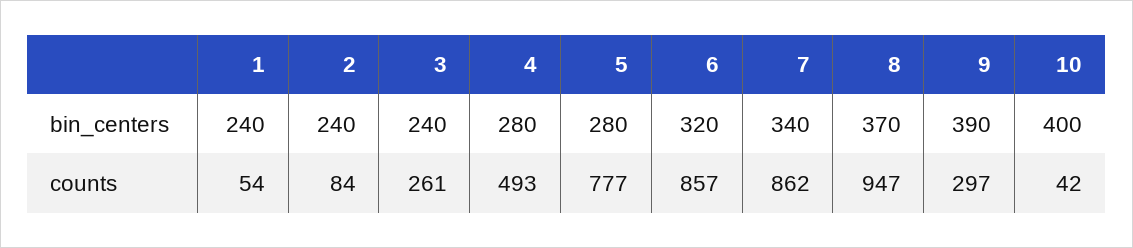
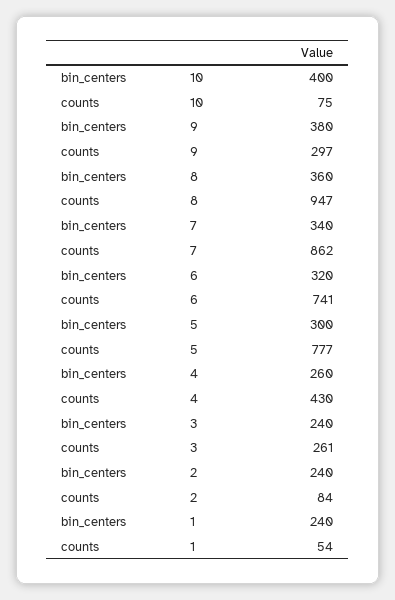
  {
    "1": {
      "bin_centers": 240,
      "counts": 54
    },
    "2": {
      "bin_centers": 240,
      "counts": 84
    },
    "3": {
      "bin_centers": 240,
      "counts": 261
    },
    "4": {
-     "bin_centers": 280,
+     "bin_centers": 260,
-     "counts": 493
+     "counts": 430
    },
    "5": {
-     "bin_centers": 280,
+     "bin_centers": 300,
      "counts": 777
    },
    "6": {
      "bin_centers": 320,
-     "counts": 857
+     "counts": 741
    },
    "7": {
      "bin_centers": 340,
      "counts": 862
    },
    "8": {
-     "bin_centers": 370,
+     "bin_centers": 360,
      "counts": 947
    },
    "9": {
-     "bin_centers": 390,
+     "bin_centers": 380,
      "counts": 297
    },
    "10": {
      "bin_centers": 400,
-     "counts": 42
+     "counts": 75
    }
  }

